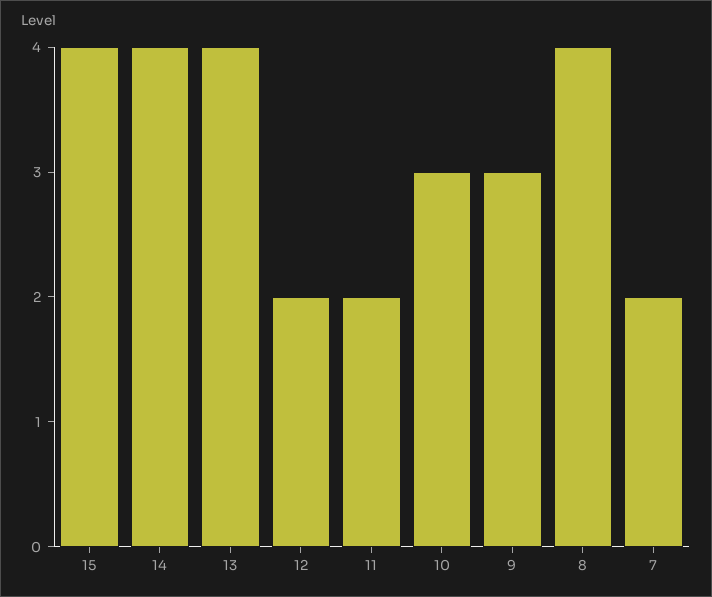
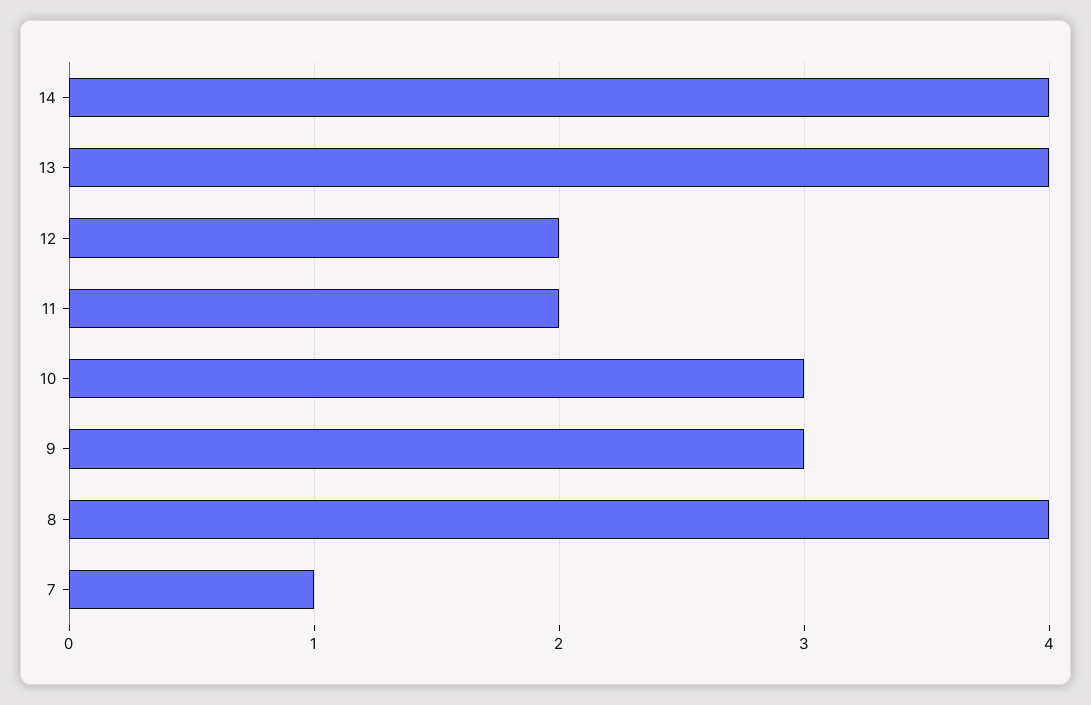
  {
-   "15": 4,
    "14": 4,
    "13": 4,
    "12": 2,
    "11": 2,
    "10": 3,
    "9": 3,
    "8": 4,
-   "7": 2
+   "7": 1
  }

